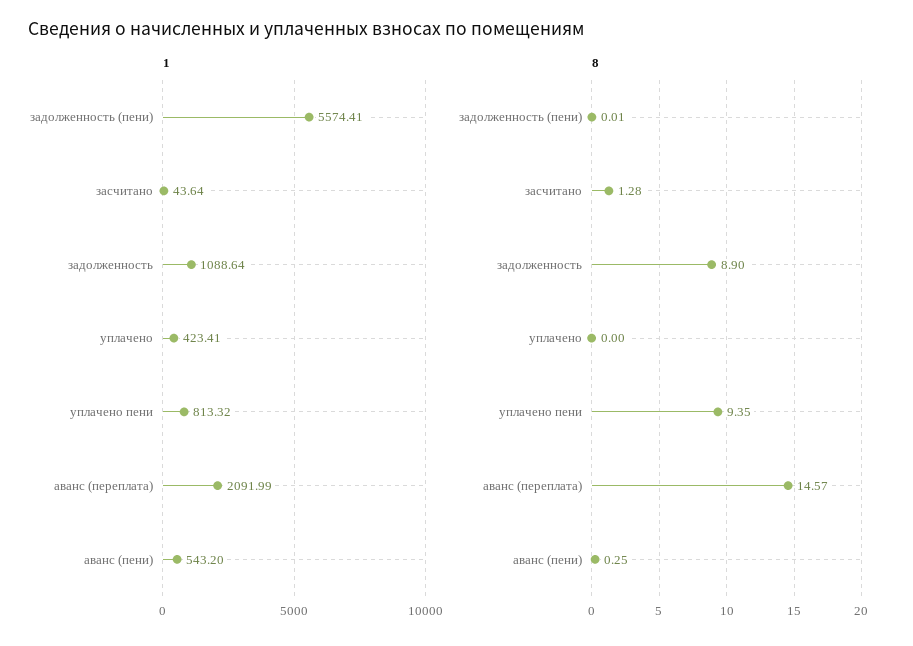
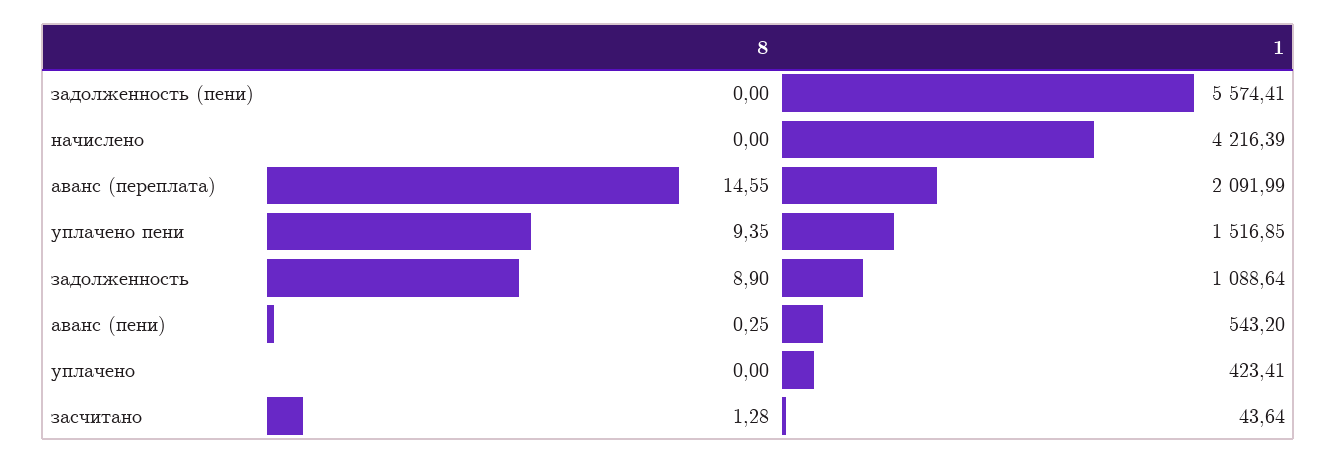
  {
    "1": {
      "задолженность (пени)": 5574.41,
      "засчитано": 43.64,
      "задолженность": 1088.64,
      "уплачено": 423.41,
-     "уплачено пени": 813.32,
+     "уплачено пени": 1516.85,
      "аванс (переплата)": 2091.99,
-     "аванс (пени)": 543.2
+     "аванс (пени)": 543.2,
+     "начислено": 4216.39
    },
    "8": {
-     "задолженность (пени)": 0.01,
+     "задолженность (пени)": 0,
      "засчитано": 1.28,
      "задолженность": 8.9,
      "уплачено": 0,
      "уплачено пени": 9.35,
-     "аванс (переплата)": 14.57,
+     "аванс (переплата)": 14.55,
-     "аванс (пени)": 0.25
+     "аванс (пени)": 0.25,
+     "начислено": 0
    }
  }

